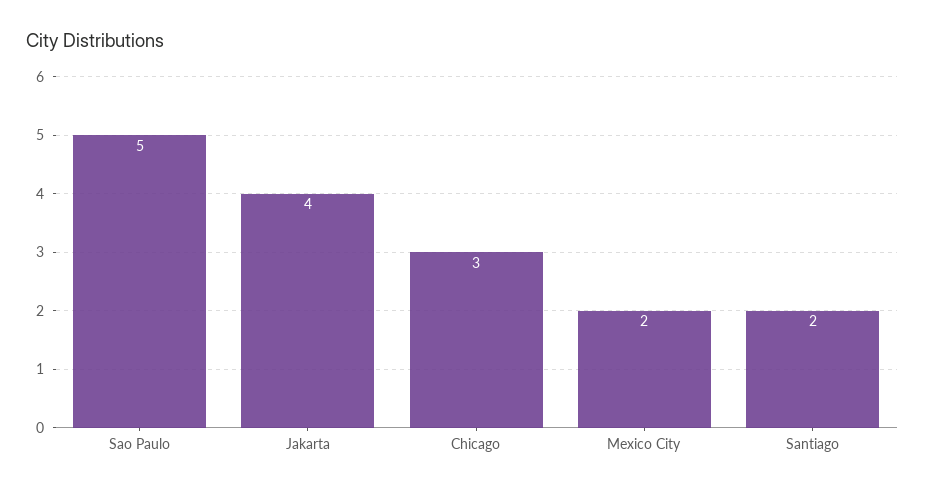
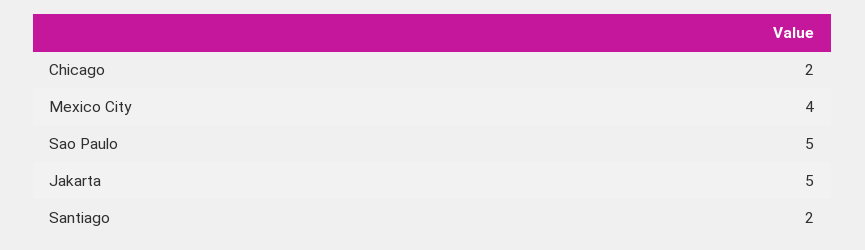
  {
    "Sao Paulo": 5,
-   "Jakarta": 4,
+   "Jakarta": 5,
-   "Chicago": 3,
+   "Chicago": 2,
-   "Mexico City": 2,
+   "Mexico City": 4,
    "Santiago": 2
  }

